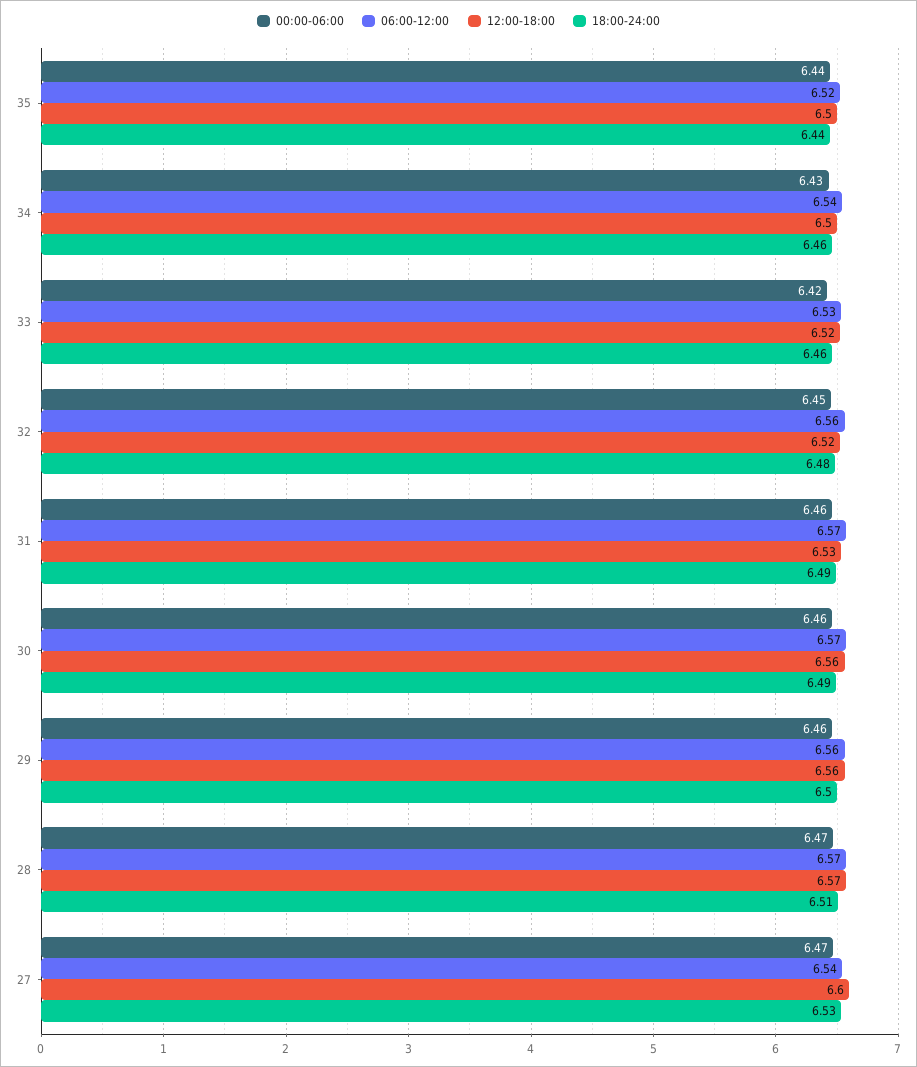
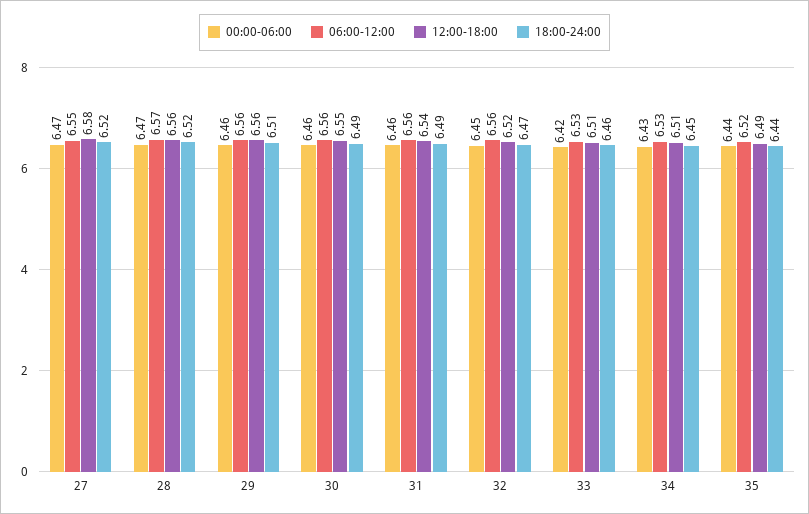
  {
    "00:00-06:00": {
      "35": 6.44,
      "34": 6.43,
      "33": 6.42,
      "32": 6.45,
      "31": 6.46,
      "30": 6.46,
      "29": 6.46,
      "28": 6.47,
      "27": 6.47
    },
    "06:00-12:00": {
      "35": 6.52,
-     "34": 6.54,
+     "34": 6.53,
      "33": 6.53,
      "32": 6.56,
-     "31": 6.57,
+     "31": 6.56,
-     "30": 6.57,
+     "30": 6.56,
      "29": 6.56,
      "28": 6.57,
-     "27": 6.54
+     "27": 6.55
    },
    "12:00-18:00": {
-     "35": 6.5,
+     "35": 6.49,
-     "34": 6.5,
+     "34": 6.51,
-     "33": 6.52,
+     "33": 6.51,
      "32": 6.52,
-     "31": 6.53,
+     "31": 6.54,
-     "30": 6.56,
+     "30": 6.55,
      "29": 6.56,
-     "28": 6.57,
+     "28": 6.56,
-     "27": 6.6
+     "27": 6.58
    },
    "18:00-24:00": {
      "35": 6.44,
-     "34": 6.46,
+     "34": 6.45,
      "33": 6.46,
-     "32": 6.48,
+     "32": 6.47,
      "31": 6.49,
      "30": 6.49,
-     "29": 6.5,
+     "29": 6.51,
-     "28": 6.51,
+     "28": 6.52,
-     "27": 6.53
+     "27": 6.52
    }
  }

